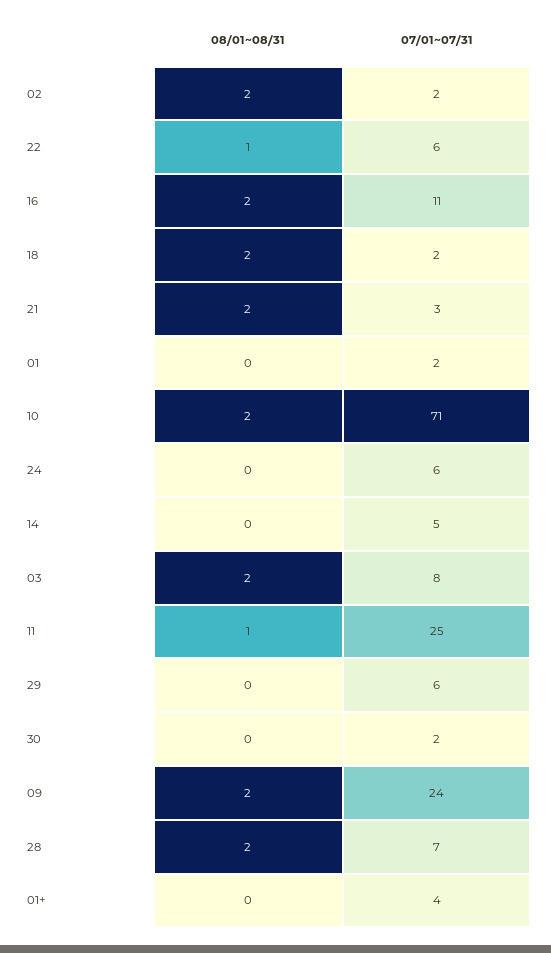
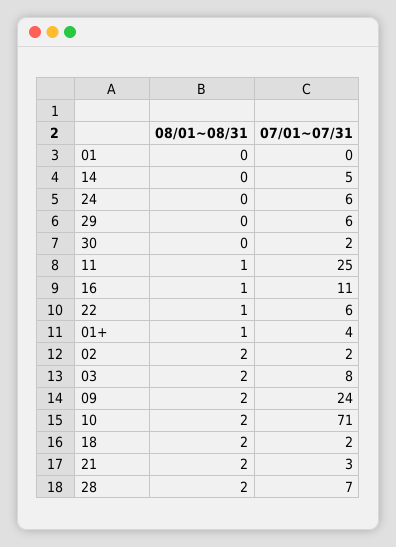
  {
    "08/01~08/31": {
      "02": 2,
      "22": 1,
-     "16": 2,
+     "16": 1,
      "18": 2,
      "21": 2,
      "01": 0,
      "10": 2,
      "24": 0,
      "14": 0,
      "03": 2,
      "11": 1,
      "29": 0,
      "30": 0,
      "09": 2,
      "28": 2,
-     "01+": 0
+     "01+": 1
    },
    "07/01~07/31": {
      "02": 2,
      "22": 6,
      "16": 11,
      "18": 2,
      "21": 3,
-     "01": 2,
+     "01": 0,
      "10": 71,
      "24": 6,
      "14": 5,
      "03": 8,
      "11": 25,
      "29": 6,
      "30": 2,
      "09": 24,
      "28": 7,
      "01+": 4
    }
  }

